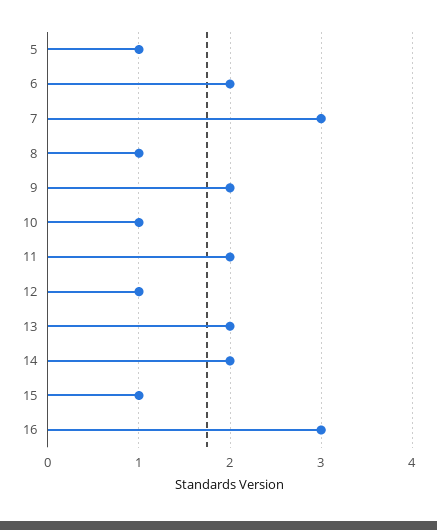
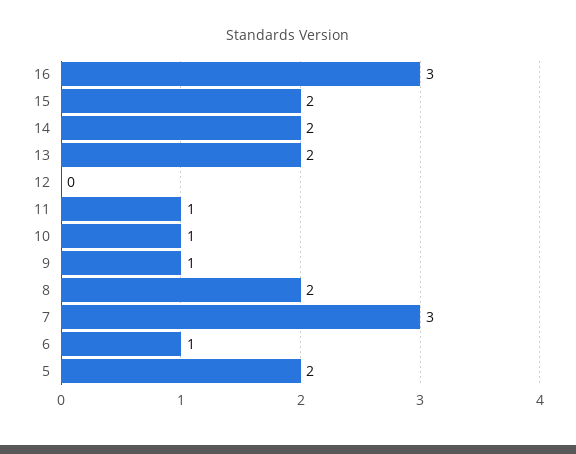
  {
-   "5": 1,
+   "5": 2,
-   "6": 2,
+   "6": 1,
    "7": 3,
-   "8": 1,
+   "8": 2,
-   "9": 2,
+   "9": 1,
    "10": 1,
-   "11": 2,
+   "11": 1,
-   "12": 1,
+   "12": 0,
    "13": 2,
    "14": 2,
-   "15": 1,
+   "15": 2,
    "16": 3
  }

